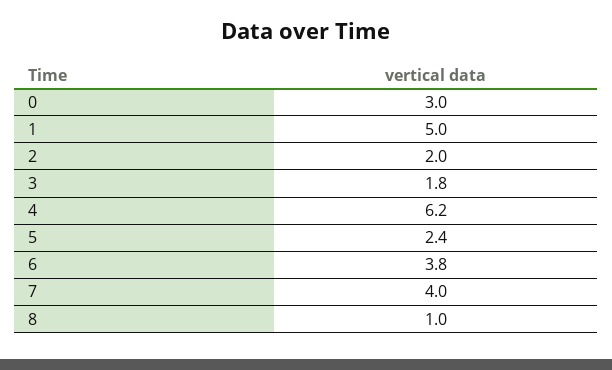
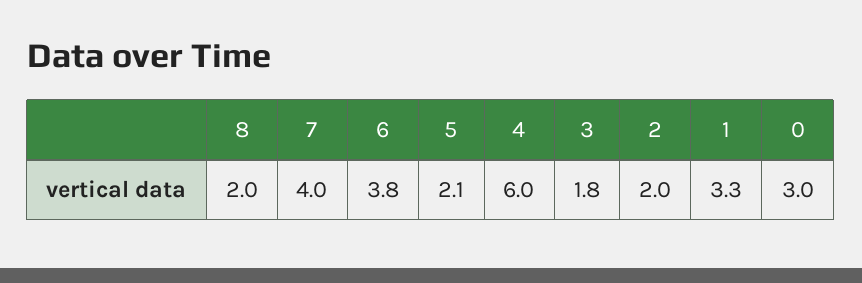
  {
    "0": 3,
-   "1": 5,
+   "1": 3.3,
    "2": 2,
    "3": 1.8,
-   "4": 6.2,
+   "4": 6,
-   "5": 2.4,
+   "5": 2.1,
    "6": 3.8,
    "7": 4,
-   "8": 1
+   "8": 2
  }

